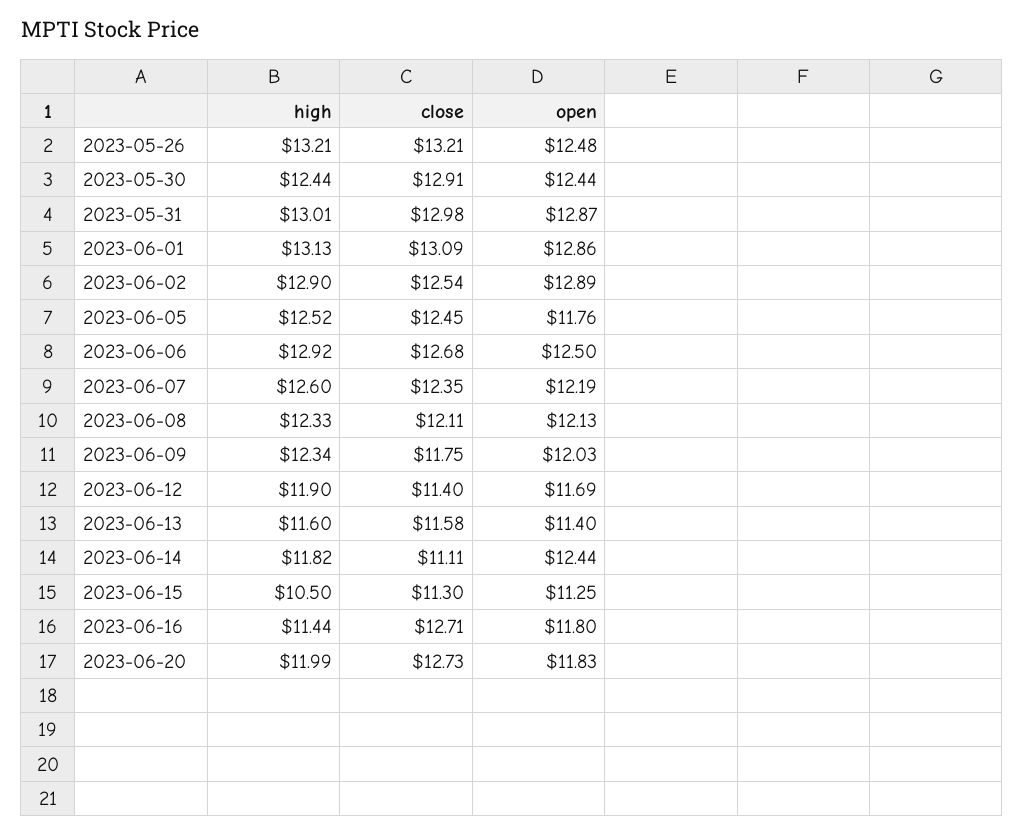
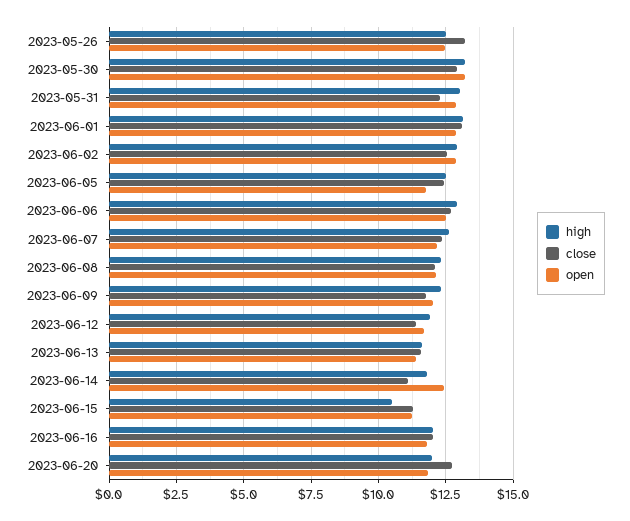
  {
    "high": {
-     "2023-05-26": 13.21,
+     "2023-05-26": 12.5,
-     "2023-05-30": 12.44,
+     "2023-05-30": 13.25,
      "2023-05-31": 13.01,
      "2023-06-01": 13.13,
      "2023-06-02": 12.9,
      "2023-06-05": 12.52,
      "2023-06-06": 12.92,
      "2023-06-07": 12.6,
      "2023-06-08": 12.33,
      "2023-06-09": 12.34,
      "2023-06-12": 11.9,
      "2023-06-13": 11.6,
      "2023-06-14": 11.82,
      "2023-06-15": 10.5,
-     "2023-06-16": 11.44,
+     "2023-06-16": 12,
      "2023-06-20": 11.99
    },
    "close": {
      "2023-05-26": 13.21,
      "2023-05-30": 12.91,
-     "2023-05-31": 12.98,
+     "2023-05-31": 12.25,
      "2023-06-01": 13.09,
      "2023-06-02": 12.54,
      "2023-06-05": 12.45,
      "2023-06-06": 12.68,
      "2023-06-07": 12.35,
      "2023-06-08": 12.11,
      "2023-06-09": 11.75,
      "2023-06-12": 11.4,
      "2023-06-13": 11.58,
      "2023-06-14": 11.11,
      "2023-06-15": 11.3,
-     "2023-06-16": 12.71,
+     "2023-06-16": 12,
      "2023-06-20": 12.73
    },
    "open": {
      "2023-05-26": 12.48,
-     "2023-05-30": 12.44,
+     "2023-05-30": 13.25,
      "2023-05-31": 12.87,
      "2023-06-01": 12.86,
      "2023-06-02": 12.89,
      "2023-06-05": 11.76,
      "2023-06-06": 12.5,
      "2023-06-07": 12.19,
      "2023-06-08": 12.13,
      "2023-06-09": 12.03,
      "2023-06-12": 11.69,
      "2023-06-13": 11.4,
      "2023-06-14": 12.44,
      "2023-06-15": 11.25,
      "2023-06-16": 11.8,
      "2023-06-20": 11.83
    }
  }

